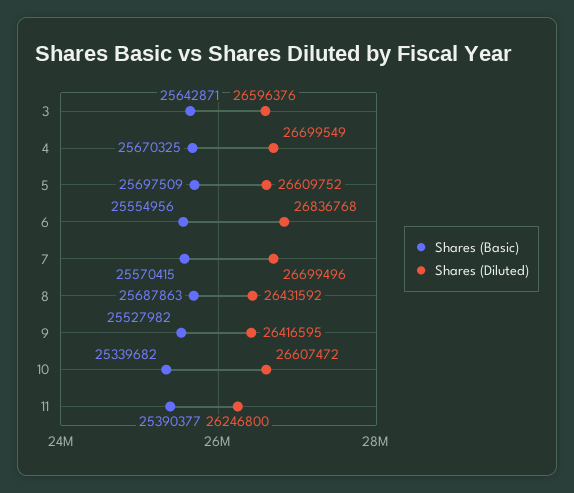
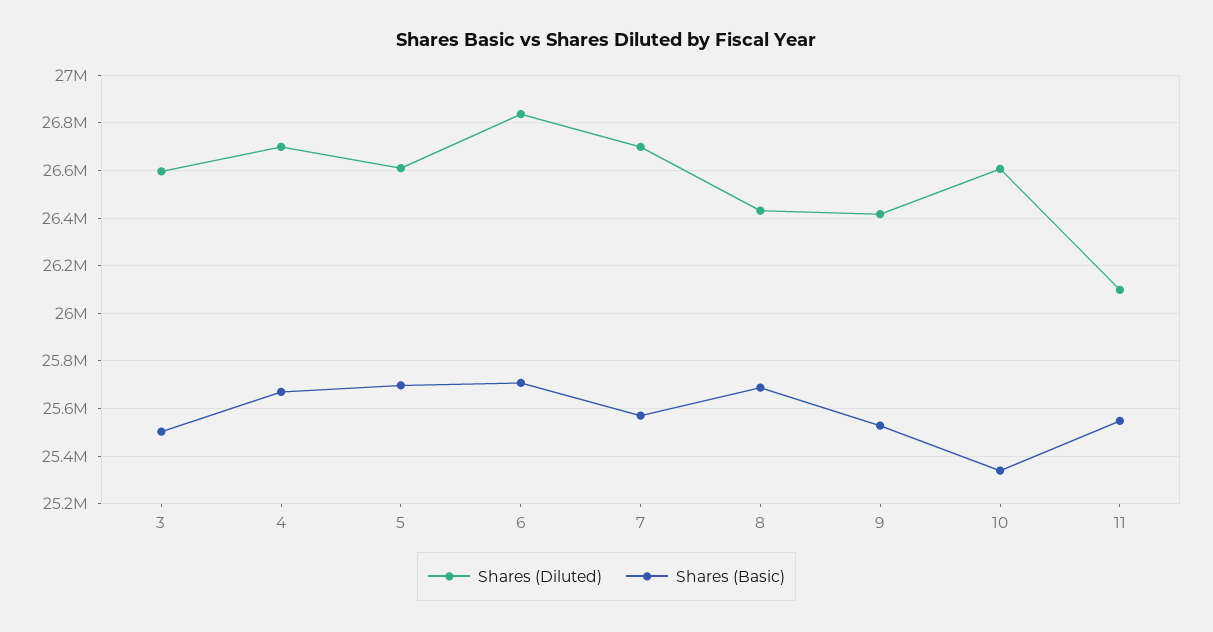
  {
    "Shares (Basic)": {
-     "3": 25642871,
+     "3": 25500000,
      "4": 25670325,
      "5": 25697509,
-     "6": 25554956,
+     "6": 25700000,
      "7": 25570415,
      "8": 25687863,
      "9": 25527982,
      "10": 25339682,
-     "11": 25390377
+     "11": 25550000
    },
    "Shares (Diluted)": {
      "3": 26596376,
      "4": 26699549,
      "5": 26609752,
      "6": 26836768,
      "7": 26699496,
      "8": 26431592,
      "9": 26416595,
      "10": 26607472,
-     "11": 26246800
+     "11": 26100000
    }
  }

